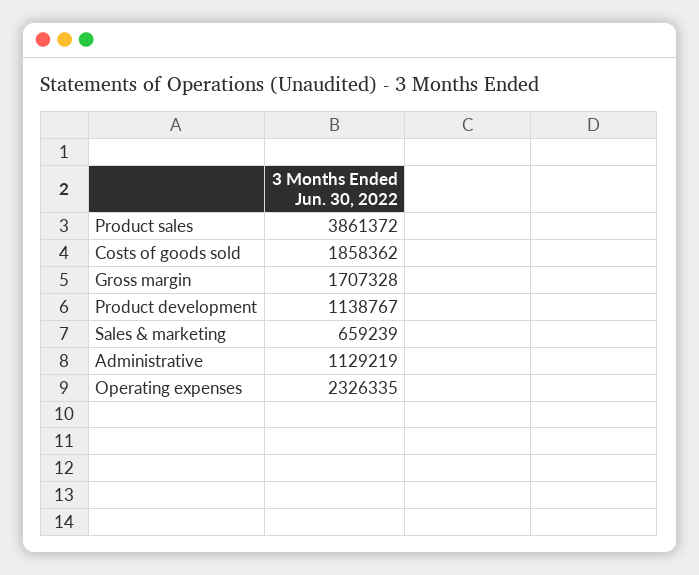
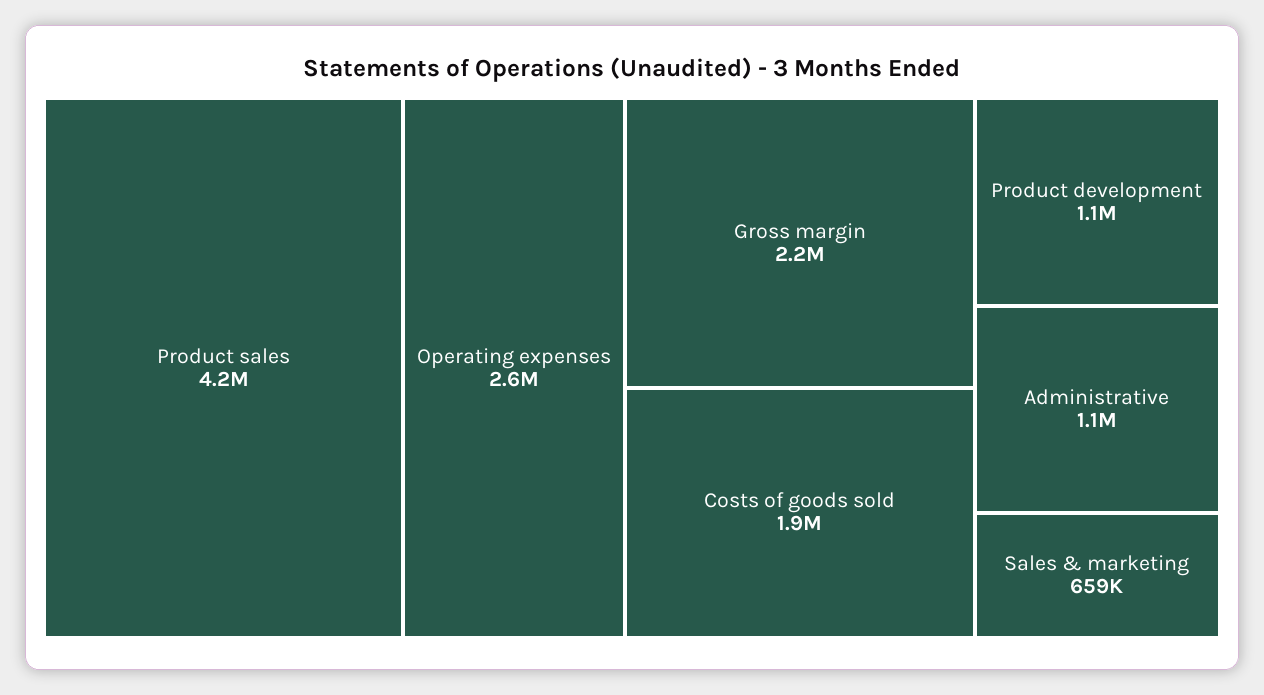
  {
-   "Product sales": 3861372,
+   "Product sales": 4200000,
    "Costs of goods sold": 1858362,
-   "Gross margin": 1707328,
+   "Gross margin": 2200000,
    "Product development": 1138767,
    "Sales & marketing": 659239,
    "Administrative": 1129219,
-   "Operating expenses": 2326335
+   "Operating expenses": 2600000
  }

